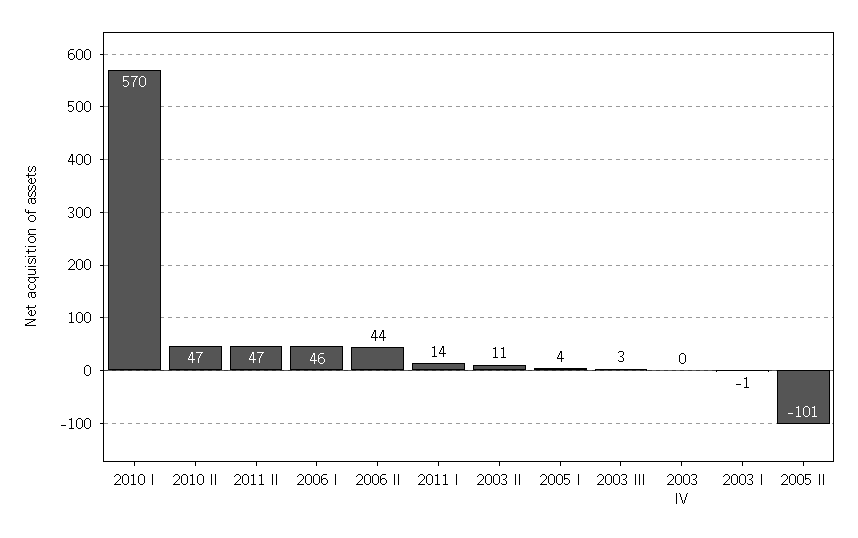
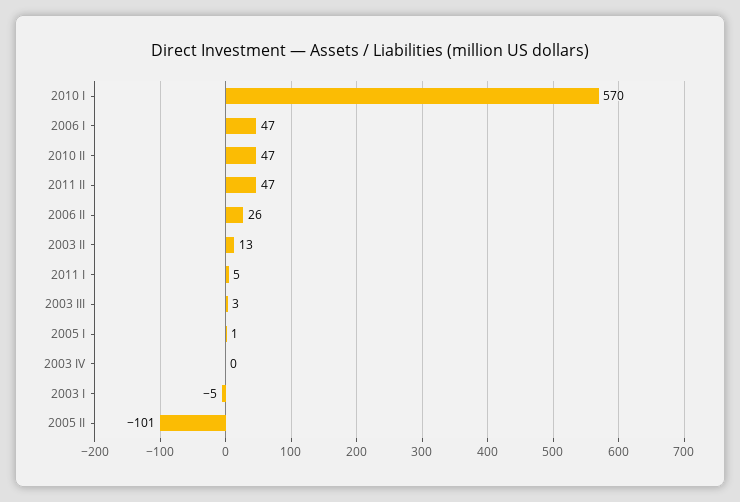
  {
    "2010 I": 570,
    "2010 II": 47,
    "2011 II": 47,
-   "2006 I": 46,
+   "2006 I": 47,
-   "2006 II": 44,
+   "2006 II": 26,
-   "2011 I": 14,
+   "2011 I": 5,
-   "2003 II": 11,
+   "2003 II": 13,
-   "2005 I": 4,
+   "2005 I": 1,
    "2003 III": 3,
    "2003 IV": 0,
-   "2003 I": -1,
+   "2003 I": -5,
    "2005 II": -101
  }

